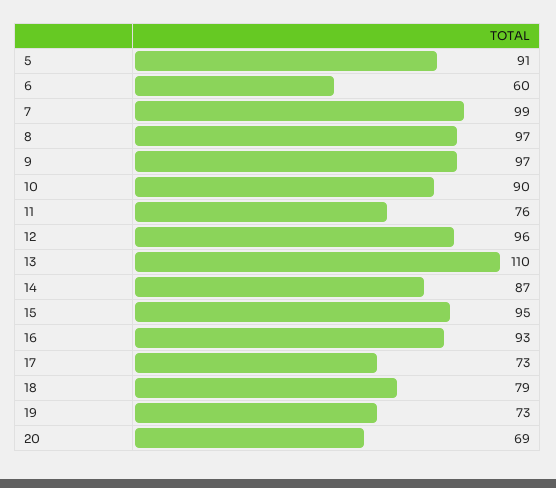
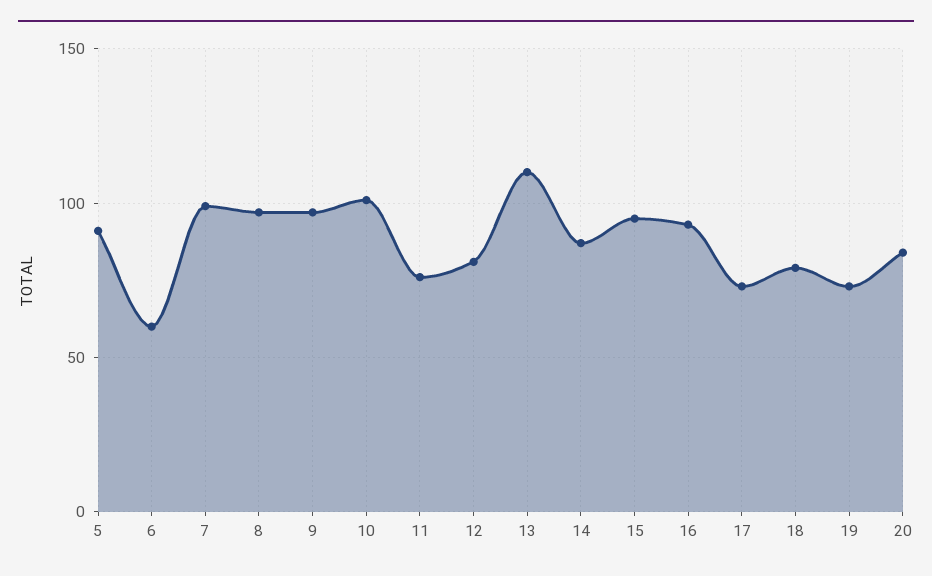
  {
    "5": 91,
    "6": 60,
    "7": 99,
    "8": 97,
    "9": 97,
-   "10": 90,
+   "10": 100,
    "11": 76,
-   "12": 96,
+   "12": 80,
    "13": 110,
    "14": 87,
    "15": 95,
    "16": 93,
    "17": 73,
    "18": 79,
    "19": 73,
-   "20": 69
+   "20": 85
  }

